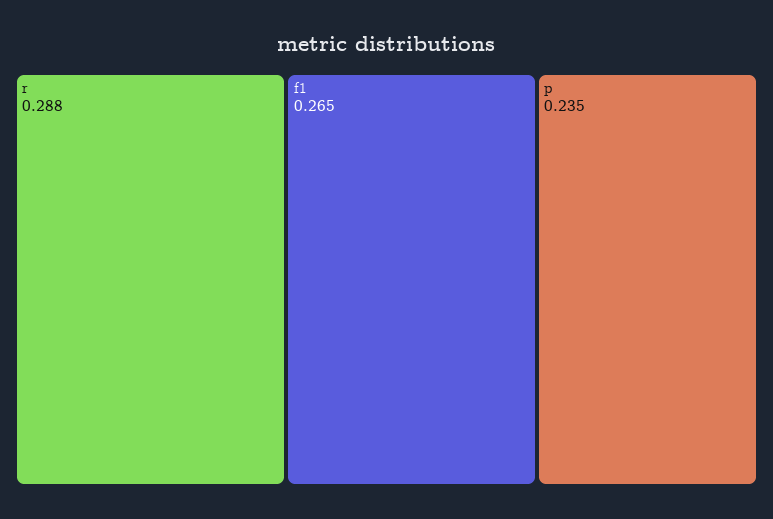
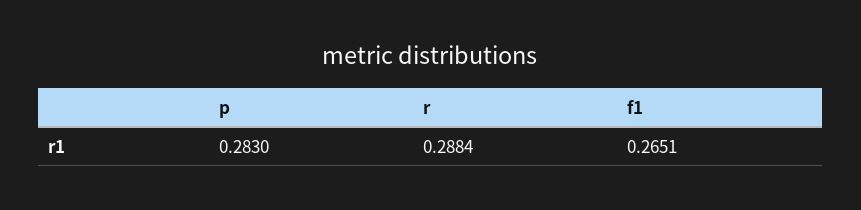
  {
    "r": 0.2884,
    "f1": 0.2651,
-   "p": 0.235
+   "p": 0.283
  }

